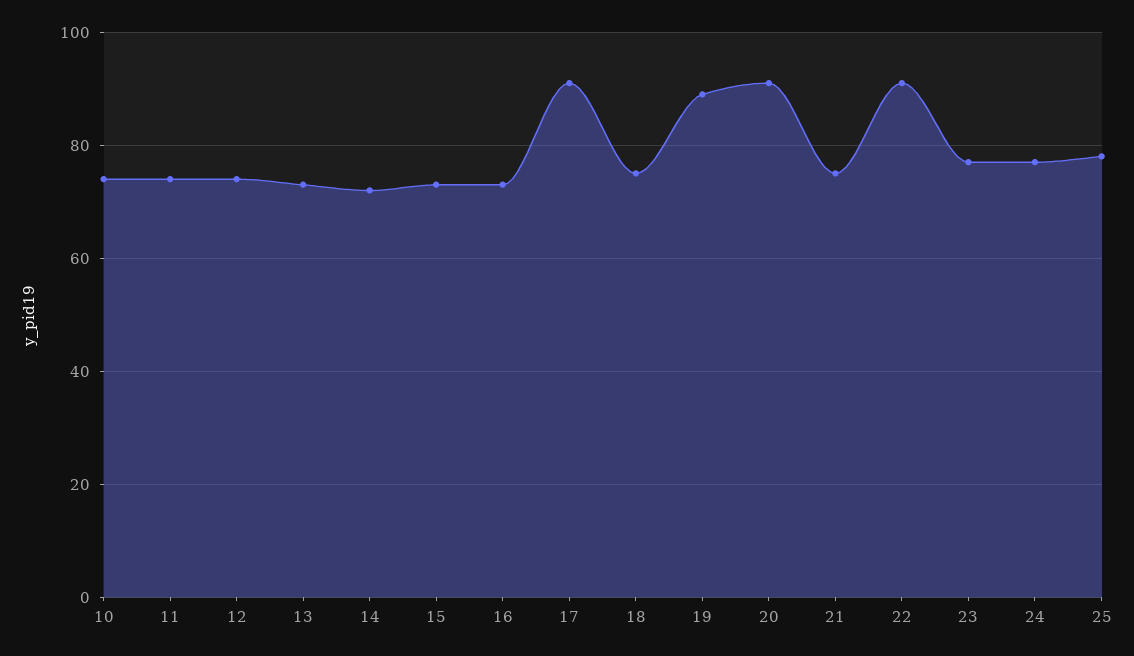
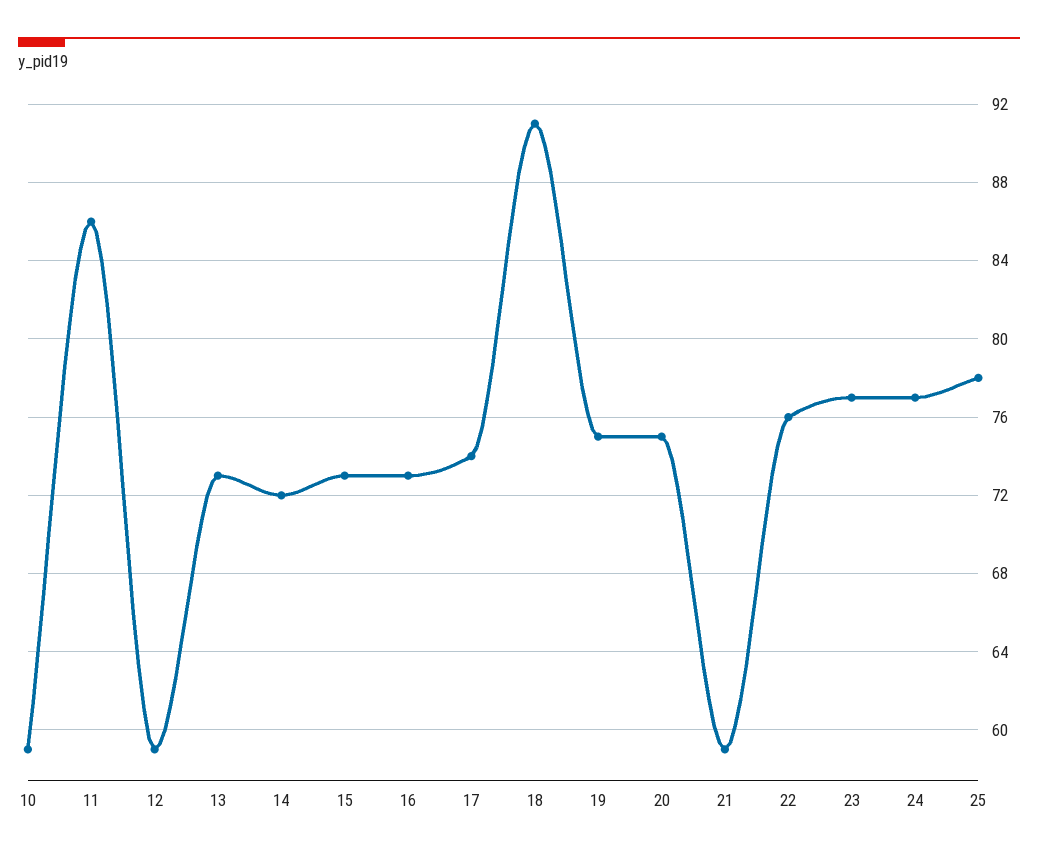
  {
-   "10": 75,
+   "10": 59,
-   "11": 75,
+   "11": 86,
-   "12": 75,
+   "12": 59,
    "13": 73,
    "14": 72,
    "15": 73,
    "16": 73,
-   "17": 90,
+   "17": 74,
-   "18": 75,
+   "18": 91,
-   "19": 90,
+   "19": 75,
-   "20": 90,
+   "20": 75,
-   "21": 75,
+   "21": 59,
-   "22": 90,
+   "22": 76,
    "23": 77,
    "24": 77,
    "25": 78
  }

